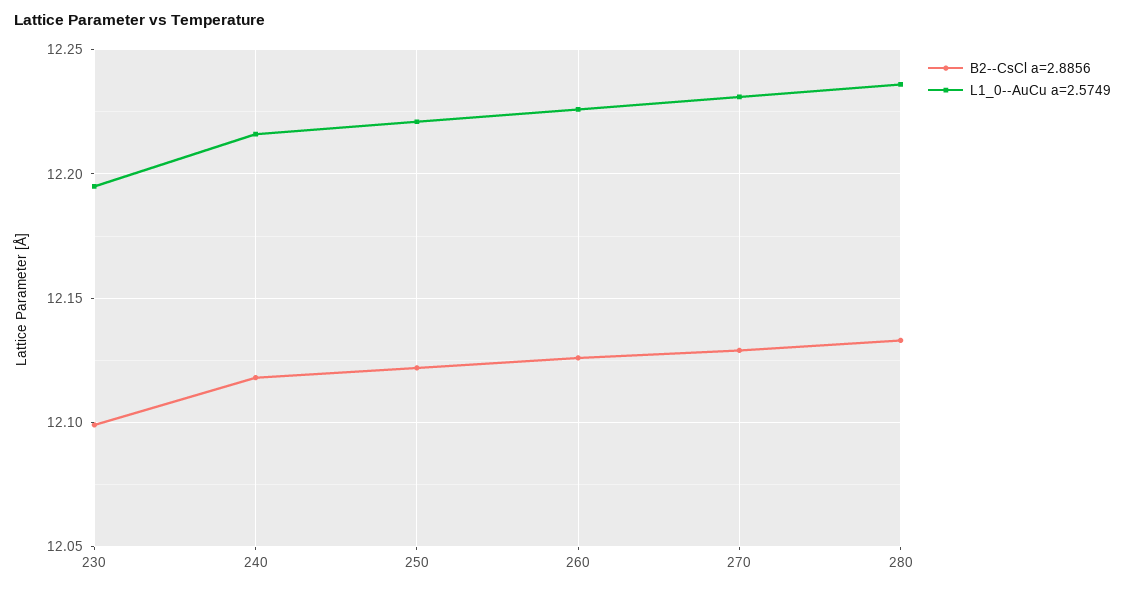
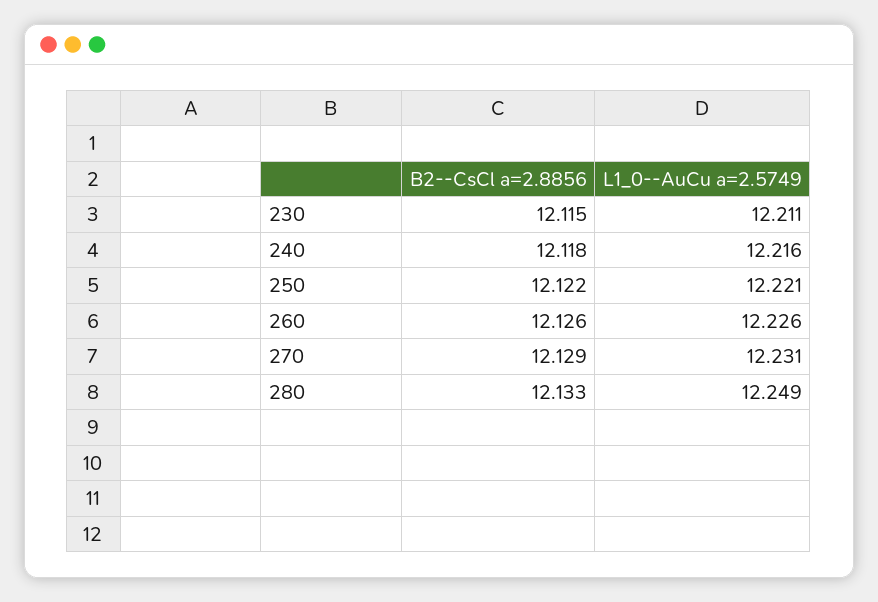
  {
    "B2--CsCl a=2.8856": {
-     "230": 12.1,
+     "230": 12.115,
      "240": 12.118,
      "250": 12.122,
      "260": 12.126,
      "270": 12.129,
      "280": 12.133
    },
    "L1_0--AuCu a=2.5749": {
-     "230": 12.195,
+     "230": 12.211,
      "240": 12.216,
      "250": 12.221,
      "260": 12.226,
      "270": 12.231,
-     "280": 12.235
+     "280": 12.249
    }
  }

